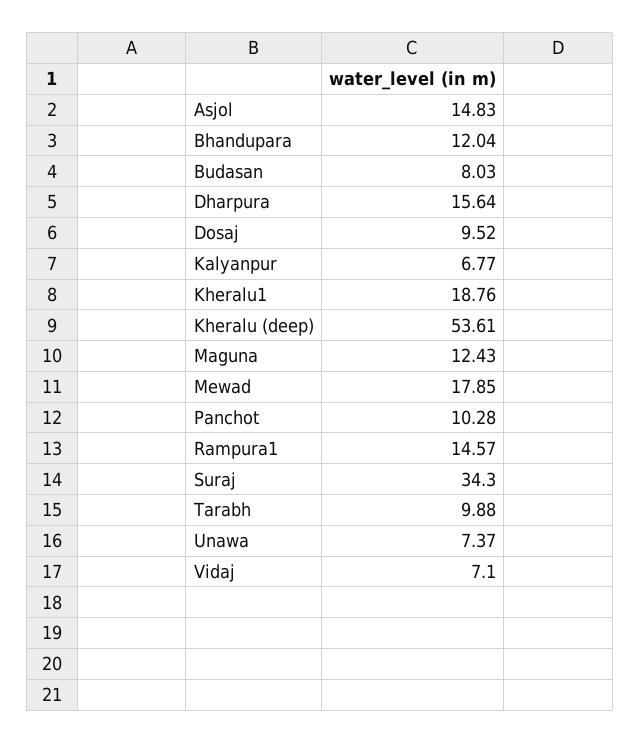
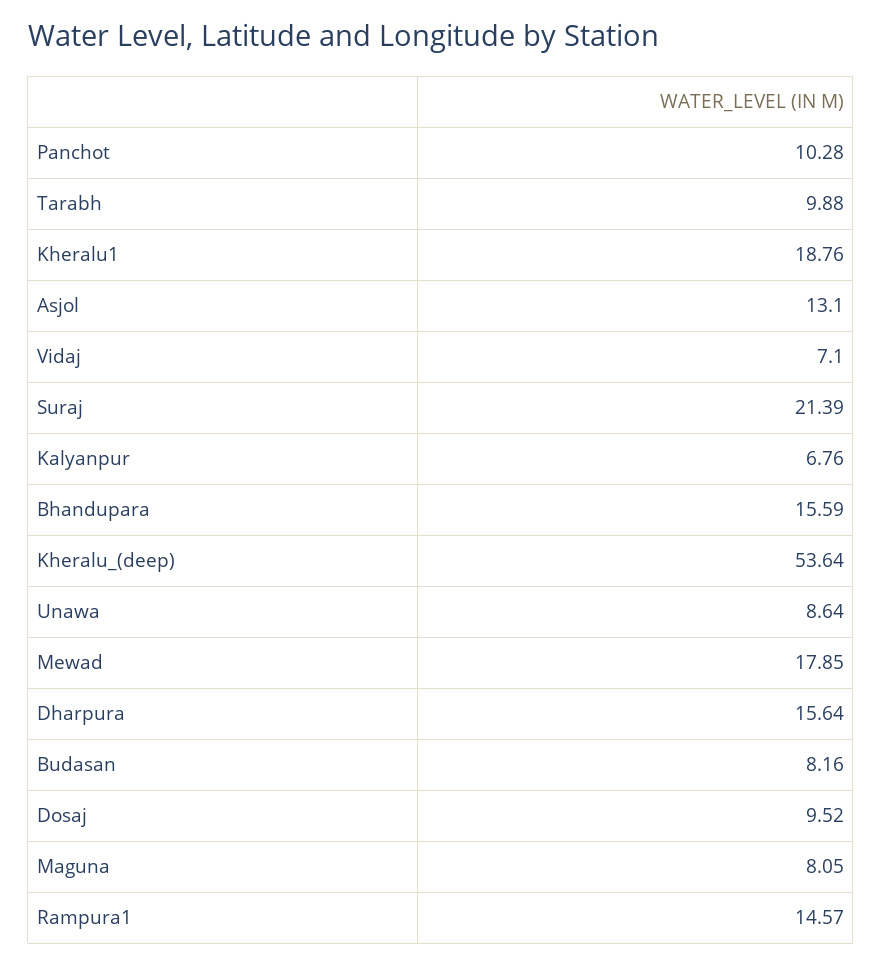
  {
-   "Asjol": 14.83,
+   "Asjol": 13.1,
-   "Bhandupara": 12.04,
+   "Bhandupara": 15.59,
-   "Budasan": 8.03,
+   "Budasan": 8.16,
    "Dharpura": 15.64,
    "Dosaj": 9.52,
-   "Kalyanpur": 6.77,
+   "Kalyanpur": 6.76,
    "Kheralu1": 18.76,
-   "Kheralu (deep)": 53.61,
+   "Kheralu (deep)": 53.64,
-   "Maguna": 12.43,
+   "Maguna": 8.05,
    "Mewad": 17.85,
    "Panchot": 10.28,
    "Rampura1": 14.57,
-   "Suraj": 34.3,
+   "Suraj": 21.39,
    "Tarabh": 9.88,
-   "Unawa": 7.37,
+   "Unawa": 8.64,
    "Vidaj": 7.1
  }

